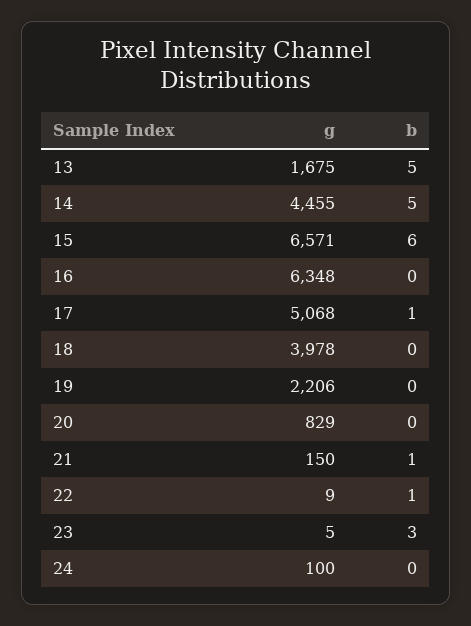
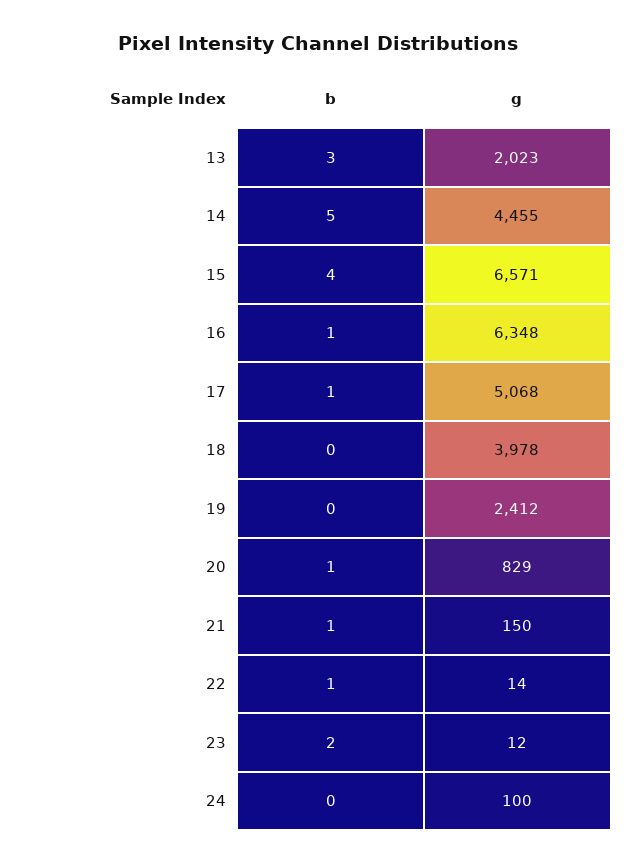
  {
    "g": {
-     "13": 1675,
+     "13": 2023,
      "14": 4455,
      "15": 6571,
      "16": 6348,
      "17": 5068,
      "18": 3978,
-     "19": 2206,
+     "19": 2412,
      "20": 829,
      "21": 150,
-     "22": 9,
+     "22": 14,
-     "23": 5,
+     "23": 12,
      "24": 100
    },
    "b": {
-     "13": 5,
+     "13": 3,
      "14": 5,
-     "15": 6,
+     "15": 4,
-     "16": 0,
+     "16": 1,
      "17": 1,
      "18": 0,
      "19": 0,
-     "20": 0,
+     "20": 1,
      "21": 1,
      "22": 1,
-     "23": 3,
+     "23": 2,
      "24": 0
    }
  }

